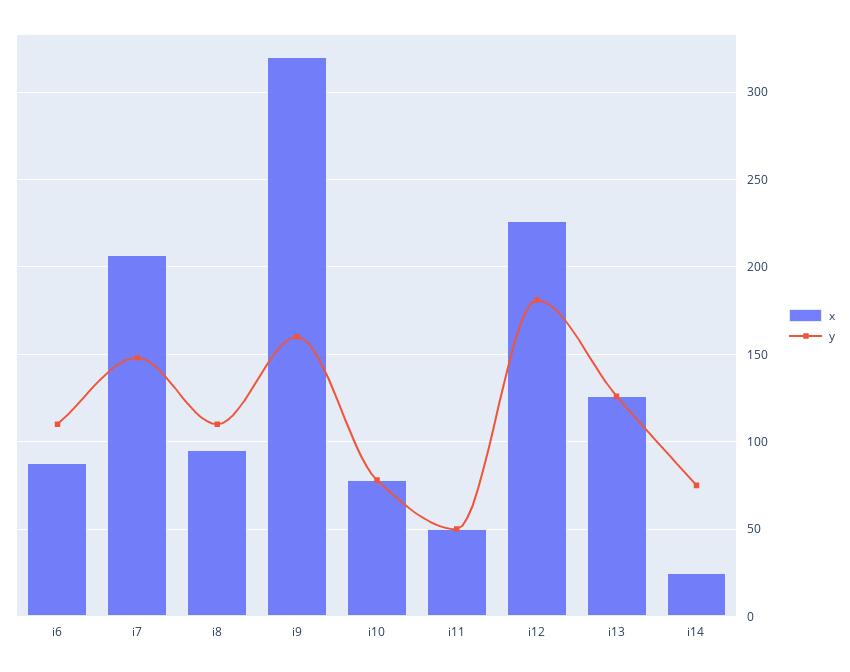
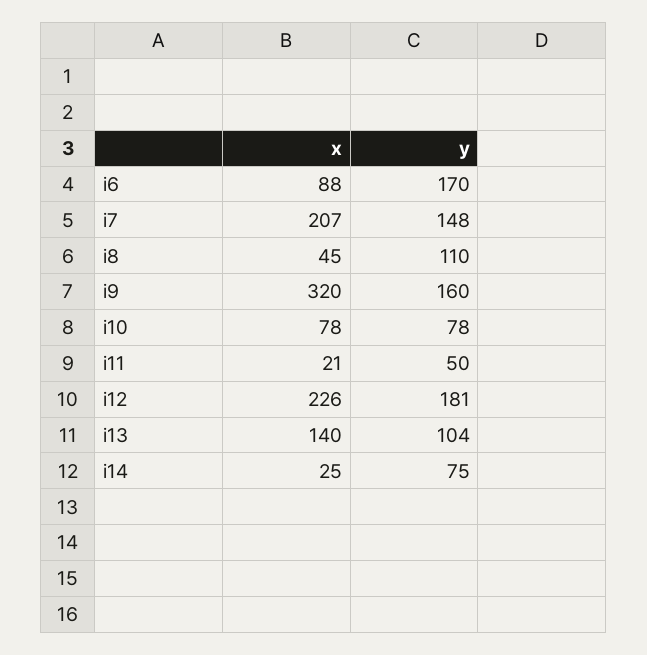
  {
    "x": {
      "i6": 88,
      "i7": 207,
-     "i8": 95,
+     "i8": 45,
      "i9": 320,
      "i10": 78,
-     "i11": 50,
+     "i11": 21,
      "i12": 226,
-     "i13": 125,
+     "i13": 140,
      "i14": 25
    },
    "y": {
-     "i6": 110,
+     "i6": 170,
      "i7": 148,
      "i8": 110,
      "i9": 160,
      "i10": 78,
      "i11": 50,
      "i12": 181,
-     "i13": 125,
+     "i13": 104,
      "i14": 75
    }
  }

